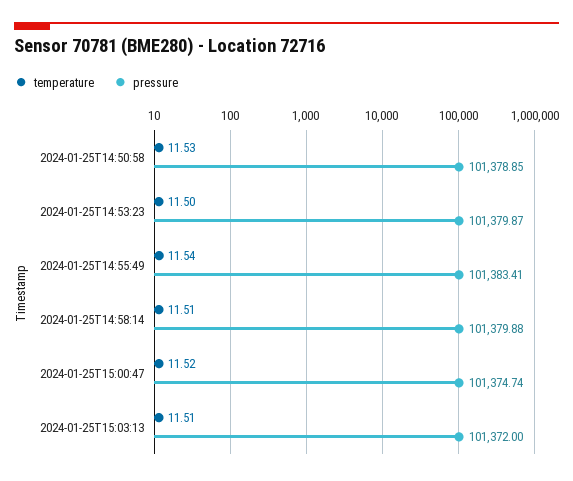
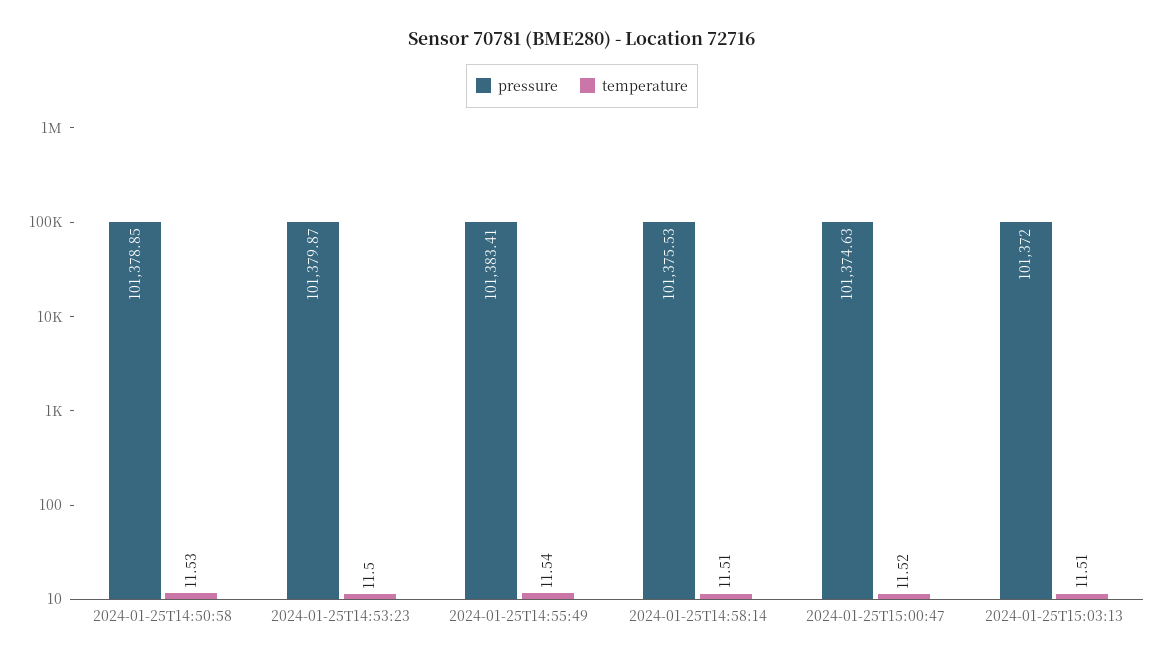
  {
    "temperature": {
      "2024-01-25T14:50:58": 11.53,
      "2024-01-25T14:53:23": 11.5,
      "2024-01-25T14:55:49": 11.54,
      "2024-01-25T14:58:14": 11.51,
      "2024-01-25T15:00:47": 11.52,
      "2024-01-25T15:03:13": 11.51
    },
    "pressure": {
      "2024-01-25T14:50:58": 101378.85,
      "2024-01-25T14:53:23": 101379.87,
      "2024-01-25T14:55:49": 101383.41,
-     "2024-01-25T14:58:14": 101379.88,
+     "2024-01-25T14:58:14": 101375.53,
-     "2024-01-25T15:00:47": 101374.74,
+     "2024-01-25T15:00:47": 101374.63,
      "2024-01-25T15:03:13": 101372
    }
  }

